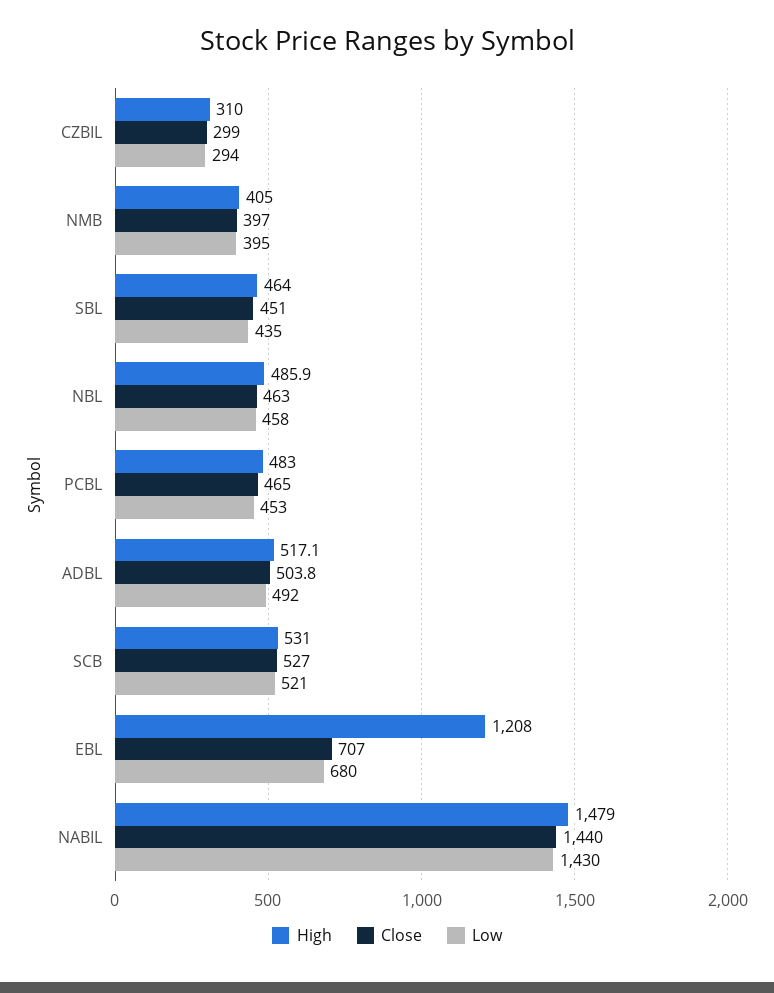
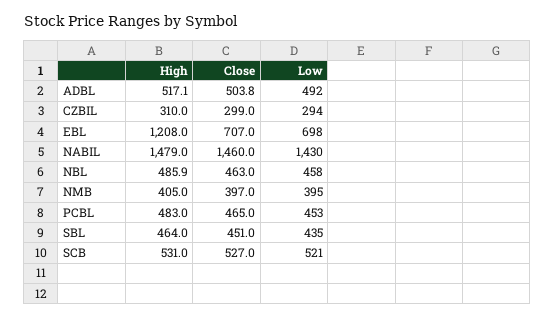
  {
    "High": {
      "CZBIL": 310,
      "NMB": 405,
      "SBL": 464,
      "NBL": 485.9,
      "PCBL": 483,
      "ADBL": 517.1,
      "SCB": 531,
      "EBL": 1208,
      "NABIL": 1479
    },
    "Close": {
      "CZBIL": 299,
      "NMB": 397,
      "SBL": 451,
      "NBL": 463,
      "PCBL": 465,
      "ADBL": 503.8,
      "SCB": 527,
      "EBL": 707,
-     "NABIL": 1440
+     "NABIL": 1460
    },
    "Low": {
      "CZBIL": 294,
      "NMB": 395,
      "SBL": 435,
      "NBL": 458,
      "PCBL": 453,
      "ADBL": 492,
      "SCB": 521,
-     "EBL": 680,
+     "EBL": 698,
      "NABIL": 1430
    }
  }

